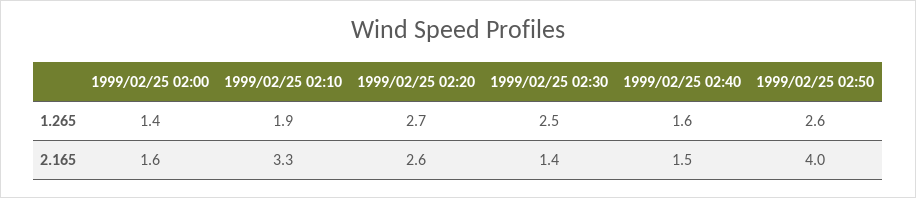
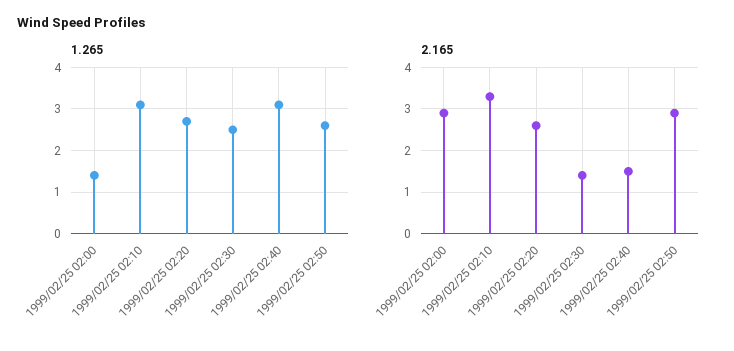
  {
    "1.265": {
      "1999/02/25 02:00": 1.4,
-     "1999/02/25 02:10": 1.9,
+     "1999/02/25 02:10": 3,
      "1999/02/25 02:20": 2.7,
      "1999/02/25 02:30": 2.5,
-     "1999/02/25 02:40": 1.6,
+     "1999/02/25 02:40": 3,
      "1999/02/25 02:50": 2.6
    },
    "2.165": {
-     "1999/02/25 02:00": 1.6,
+     "1999/02/25 02:00": 3,
      "1999/02/25 02:10": 3.3,
      "1999/02/25 02:20": 2.6,
      "1999/02/25 02:30": 1.4,
      "1999/02/25 02:40": 1.5,
-     "1999/02/25 02:50": 4
+     "1999/02/25 02:50": 3
    }
  }

